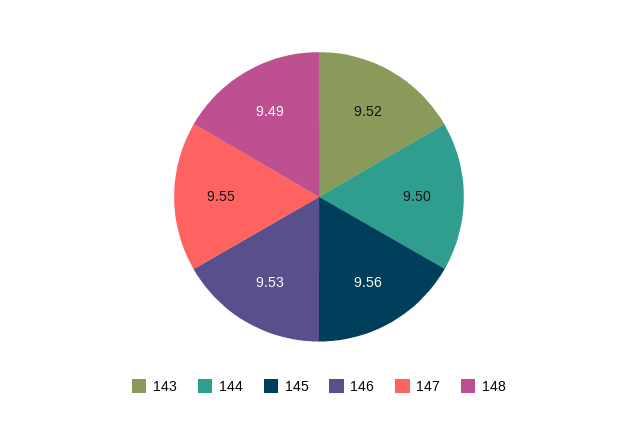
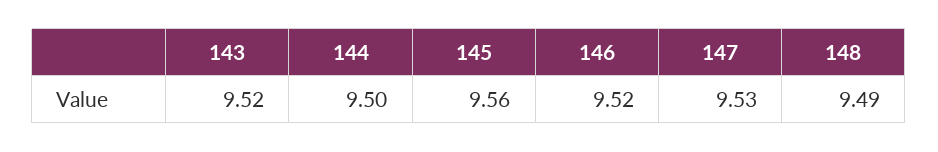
  {
    "143": 9.52,
    "144": 9.5,
    "145": 9.56,
-   "146": 9.53,
+   "146": 9.52,
-   "147": 9.55,
+   "147": 9.53,
    "148": 9.49
  }

